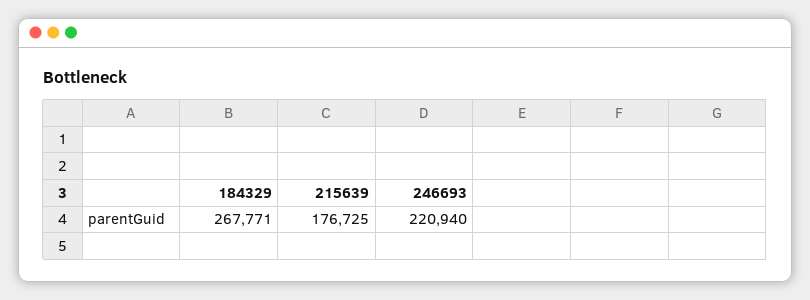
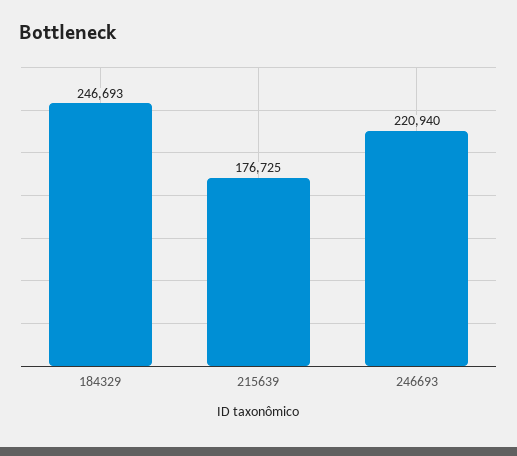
  {
-   "184329": 267771,
+   "184329": 246693,
    "215639": 176725,
    "246693": 220940
  }

